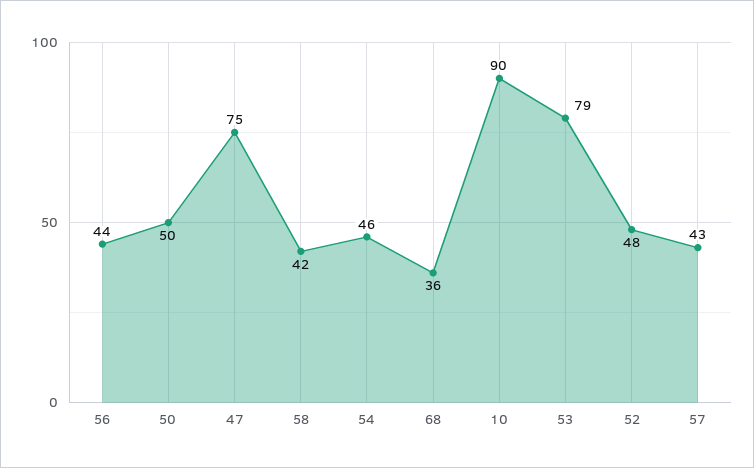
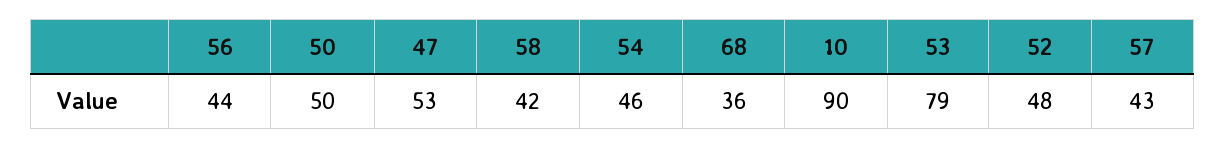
  {
    "56": 44,
    "50": 50,
-   "47": 75,
+   "47": 53,
    "58": 42,
    "54": 46,
    "68": 36,
    "10": 90,
    "53": 79,
    "52": 48,
    "57": 43
  }

